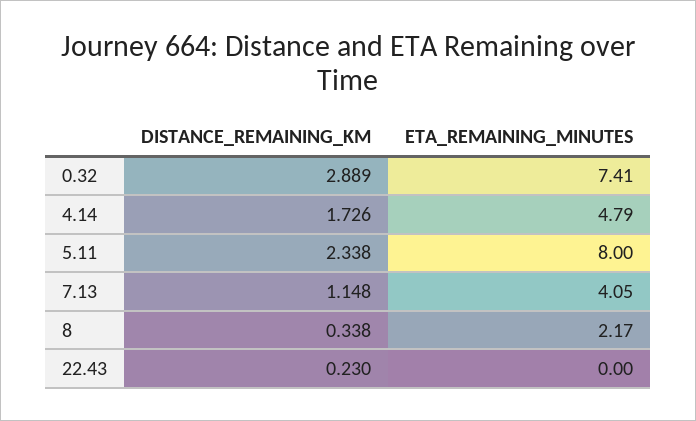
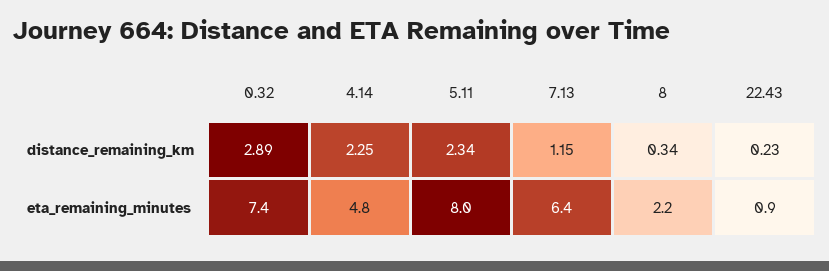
  {
    "DISTANCE_REMAINING_KM": {
      "0.32": 2.889,
-     "4.14": 1.726,
+     "4.14": 2.25,
      "5.11": 2.338,
      "7.13": 1.148,
      "8": 0.338,
      "22.43": 0.23
    },
    "ETA_REMAINING_MINUTES": {
      "0.32": 7.41,
      "4.14": 4.79,
      "5.11": 8,
-     "7.13": 4.05,
+     "7.13": 6.4,
      "8": 2.17,
-     "22.43": 0
+     "22.43": 0.9
    }
  }

